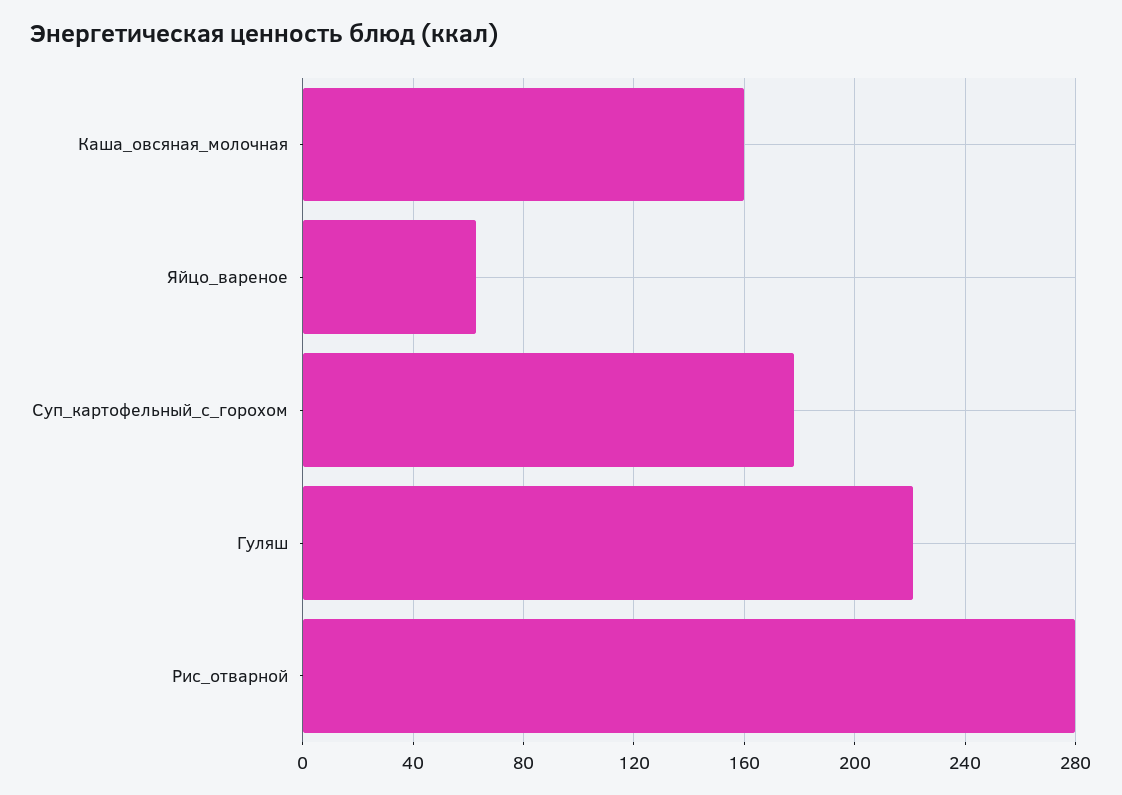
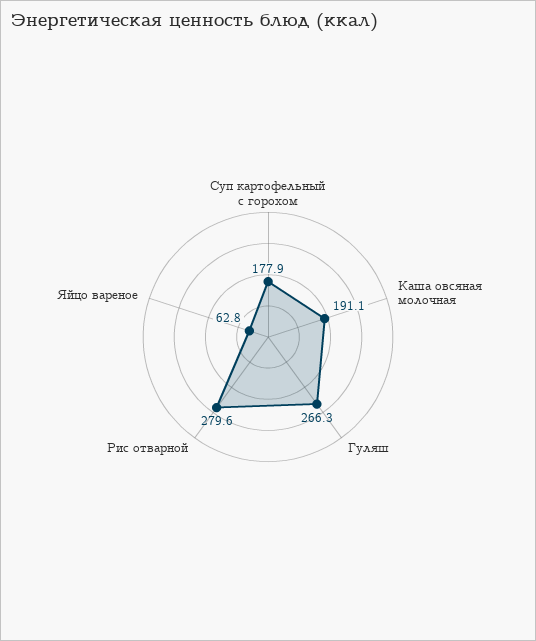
  {
-   "Каша_овсяная_молочная": 160,
+   "Каша_овсяная_молочная": 191.1,
    "Яйцо_вареное": 62.8,
    "Суп_картофельный_с_горохом": 177.9,
-   "Гуляш": 220,
+   "Гуляш": 266.3,
    "Рис_отварной": 279.6
  }

